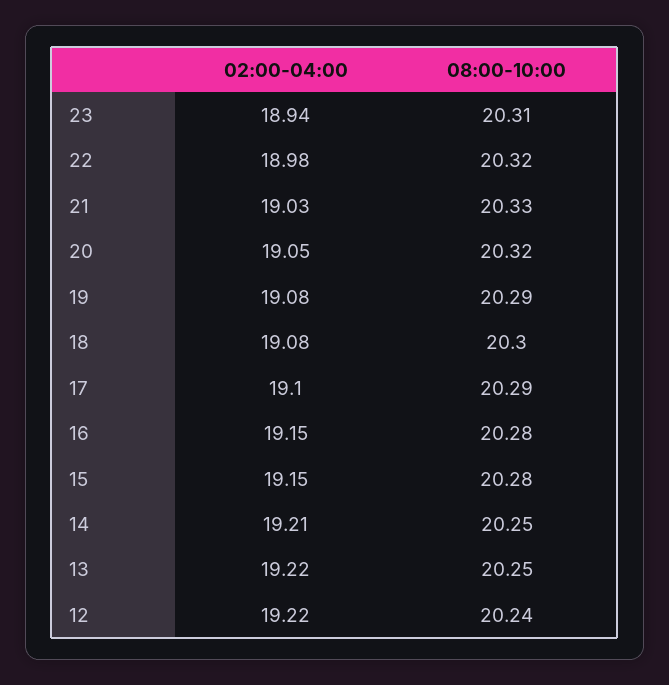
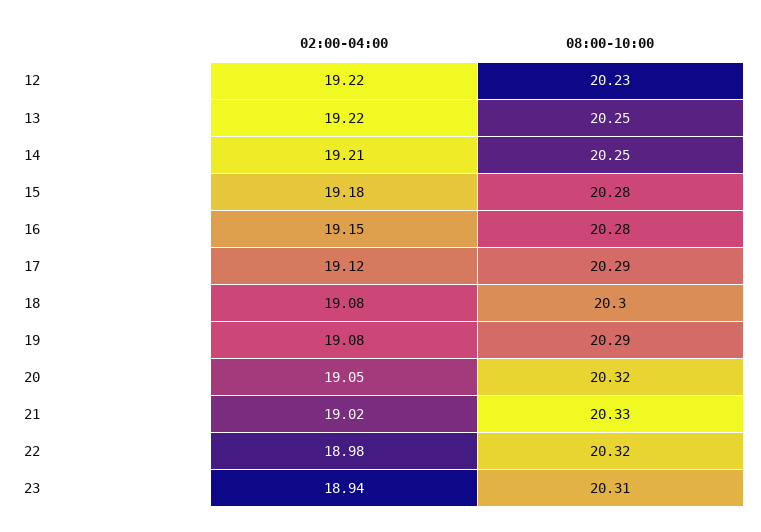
  {
    "02:00-04:00": {
      "23": 18.94,
      "22": 18.98,
-     "21": 19.03,
+     "21": 19.02,
      "20": 19.05,
      "19": 19.08,
      "18": 19.08,
-     "17": 19.1,
+     "17": 19.12,
      "16": 19.15,
-     "15": 19.15,
+     "15": 19.18,
      "14": 19.21,
      "13": 19.22,
      "12": 19.22
    },
    "08:00-10:00": {
      "23": 20.31,
      "22": 20.32,
      "21": 20.33,
      "20": 20.32,
      "19": 20.29,
      "18": 20.3,
      "17": 20.29,
      "16": 20.28,
      "15": 20.28,
      "14": 20.25,
      "13": 20.25,
-     "12": 20.24
+     "12": 20.23
    }
  }

